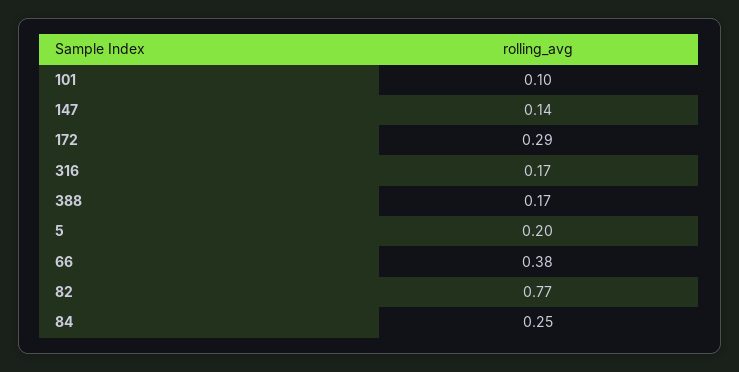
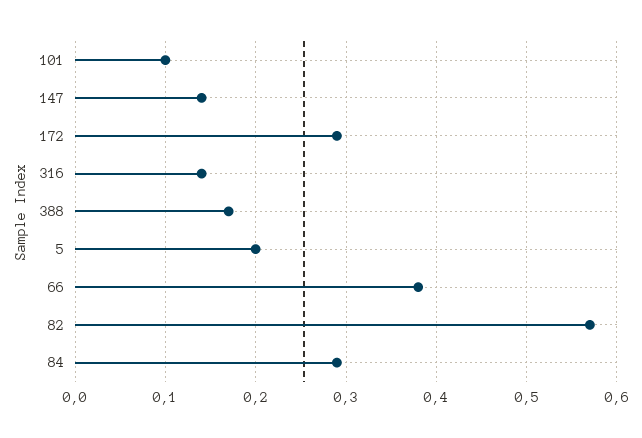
  {
    "101": 0.1,
    "147": 0.14,
    "172": 0.29,
-   "316": 0.17,
+   "316": 0.14,
    "388": 0.17,
    "5": 0.2,
    "66": 0.38,
-   "82": 0.77,
+   "82": 0.57,
-   "84": 0.25
+   "84": 0.29
  }

